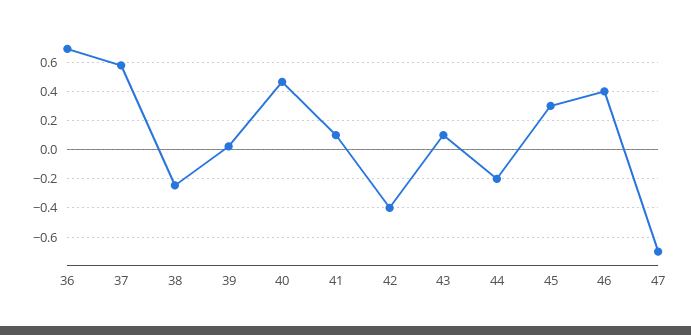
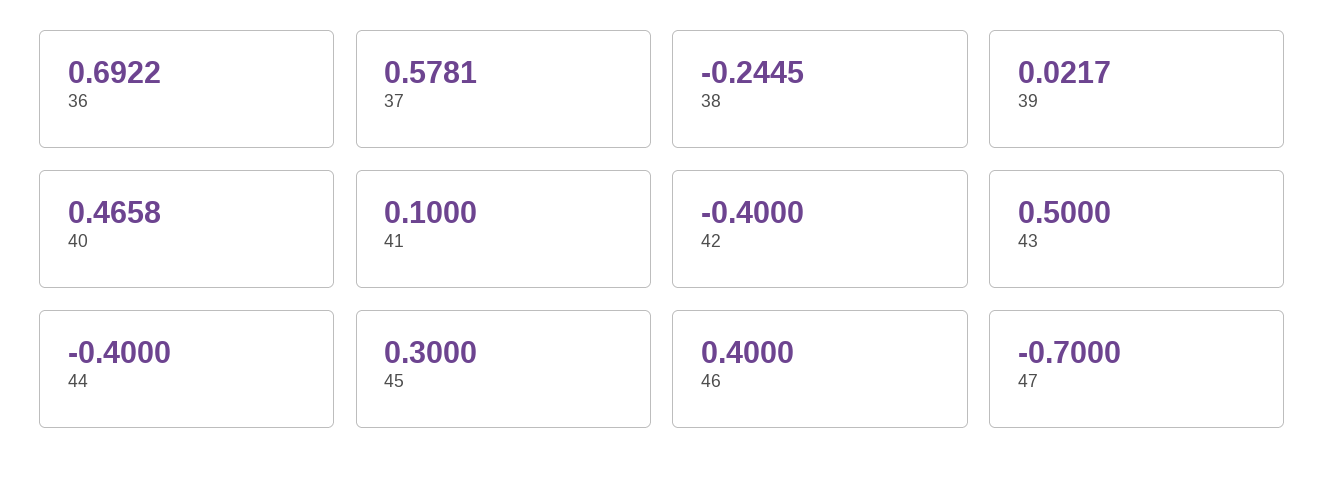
  {
    "36": 0.6922,
    "37": 0.5781,
    "38": -0.2445,
    "39": 0.0217,
    "40": 0.4658,
    "41": 0.1,
    "42": -0.4,
-   "43": 0.1,
+   "43": 0.5,
-   "44": -0.2,
+   "44": -0.4,
    "45": 0.3,
    "46": 0.4,
    "47": -0.7
  }

